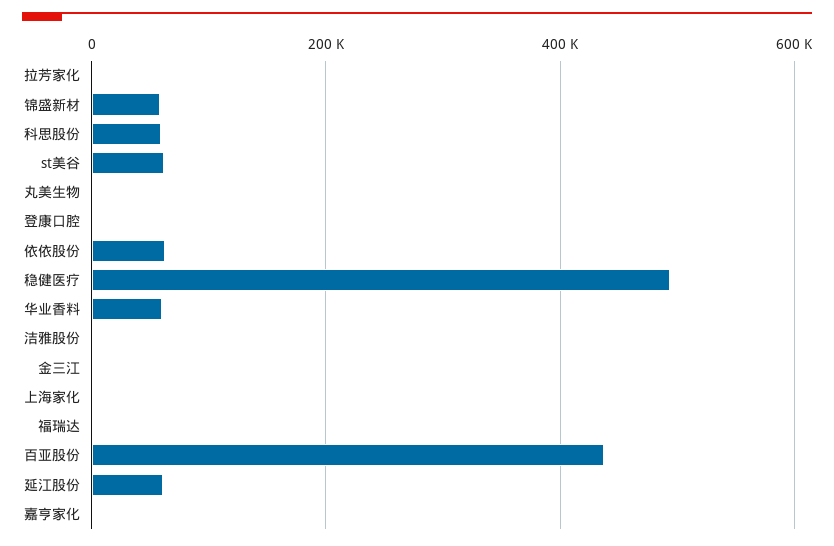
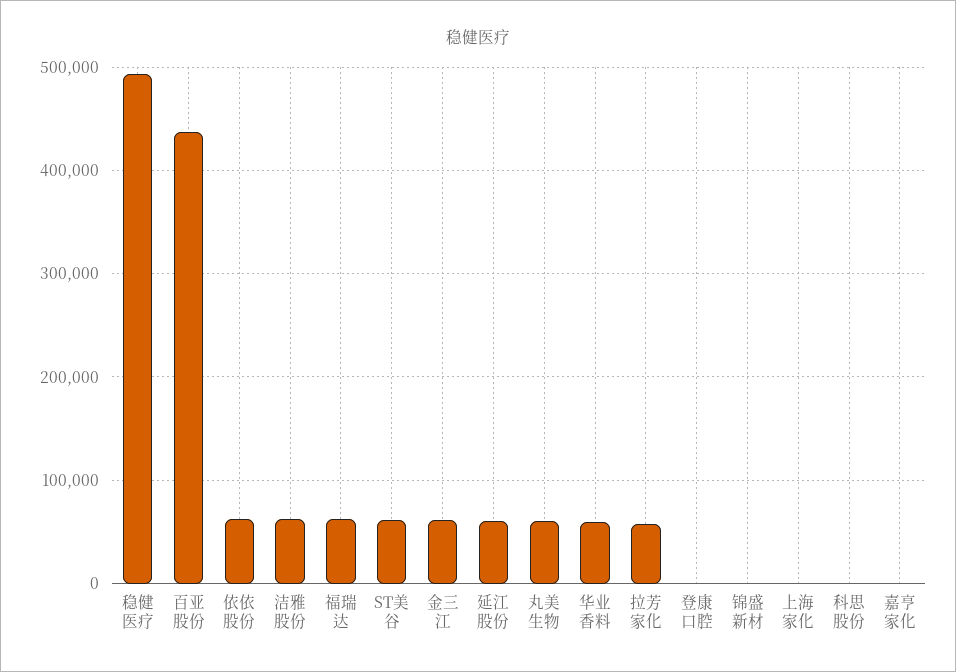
  {
-   "拉芳家化": 0,
+   "拉芳家化": 60000,
-   "锦盛新材": 60000,
+   "锦盛新材": 0,
-   "科思股份": 60000,
+   "科思股份": 0,
    "st美谷": 60000,
-   "丸美生物": 0,
+   "丸美生物": 60000,
    "登康口腔": 0,
    "依依股份": 60000,
    "稳健医疗": 490000,
    "华业香料": 60000,
-   "洁雅股份": 0,
+   "洁雅股份": 60000,
-   "金三江": 0,
+   "金三江": 60000,
    "上海家化": 0,
-   "福瑞达": 0,
+   "福瑞达": 60000,
    "百亚股份": 440000,
    "延江股份": 60000,
    "嘉亨家化": 0
  }

